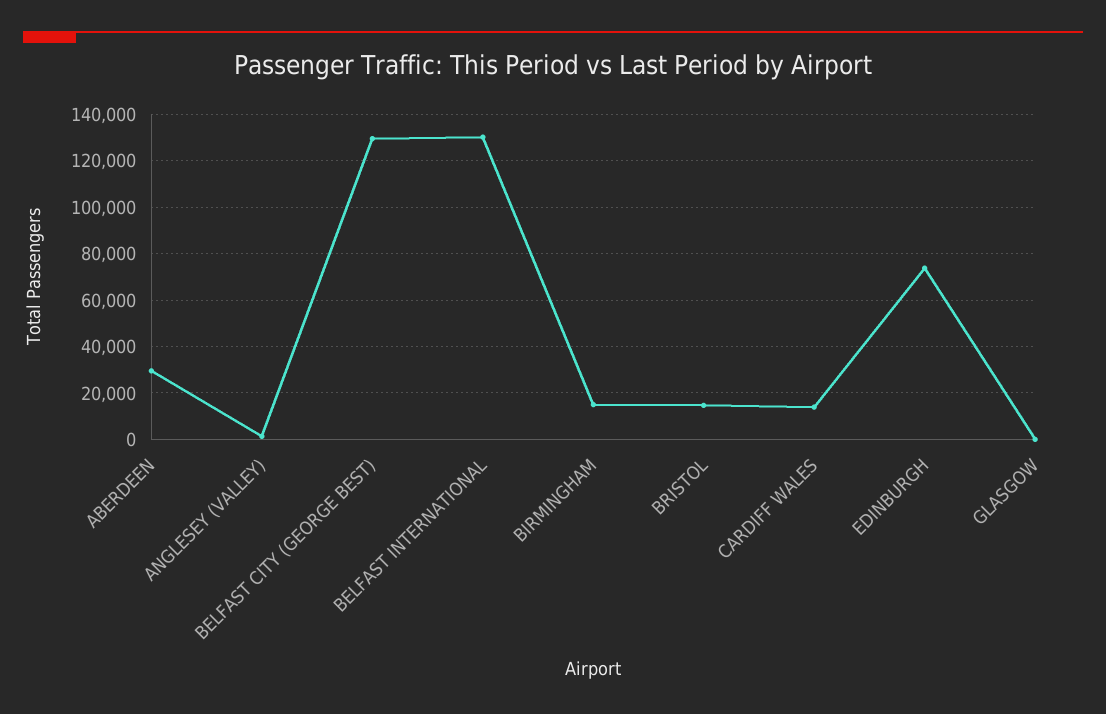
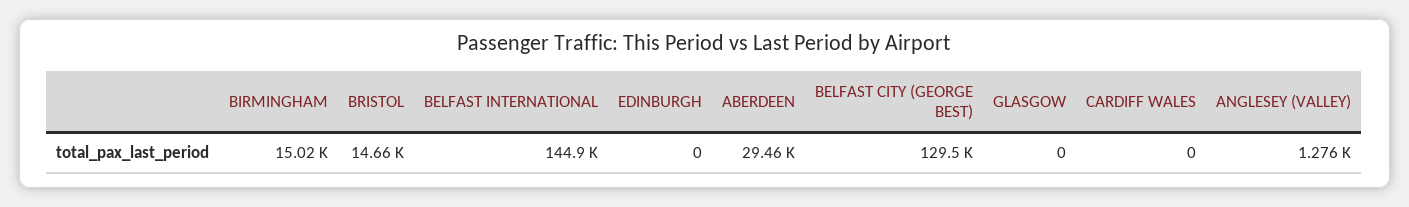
  {
    "ABERDEEN": 29460,
    "ANGLESEY (VALLEY)": 1276,
    "BELFAST CITY (GEORGE BEST)": 129500,
-   "BELFAST INTERNATIONAL": 130000,
+   "BELFAST INTERNATIONAL": 144900,
    "BIRMINGHAM": 15020,
    "BRISTOL": 14660,
-   "CARDIFF WALES": 15000,
+   "CARDIFF WALES": 0,
-   "EDINBURGH": 75000,
+   "EDINBURGH": 0,
    "GLASGOW": 0
  }

